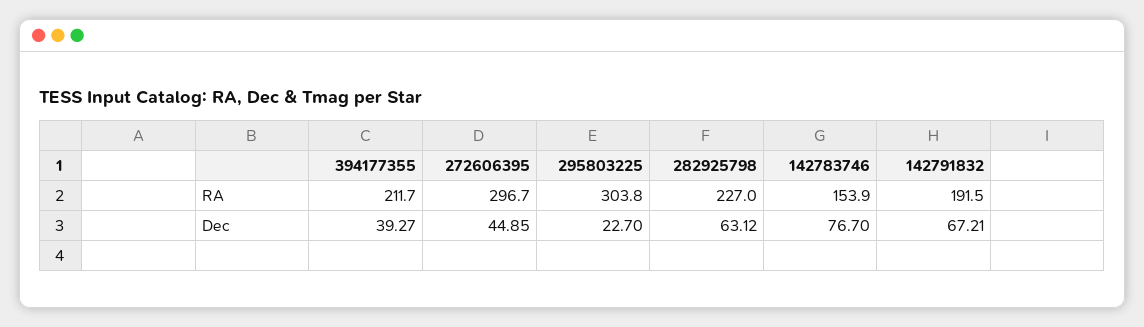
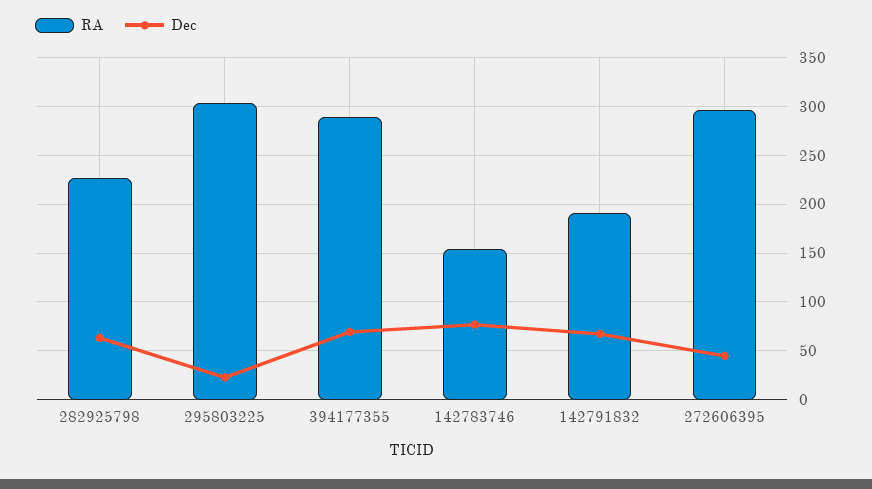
  {
    "RA": {
-     "394177355": 211.7,
+     "394177355": 290,
      "272606395": 296.7,
      "295803225": 303.8,
      "282925798": 227,
      "142783746": 153.9,
      "142791832": 191.5
    },
    "Dec": {
-     "394177355": 39.27,
+     "394177355": 70,
      "272606395": 44.85,
      "295803225": 22.7,
      "282925798": 63.12,
      "142783746": 76.7,
      "142791832": 67.21
    }
  }

